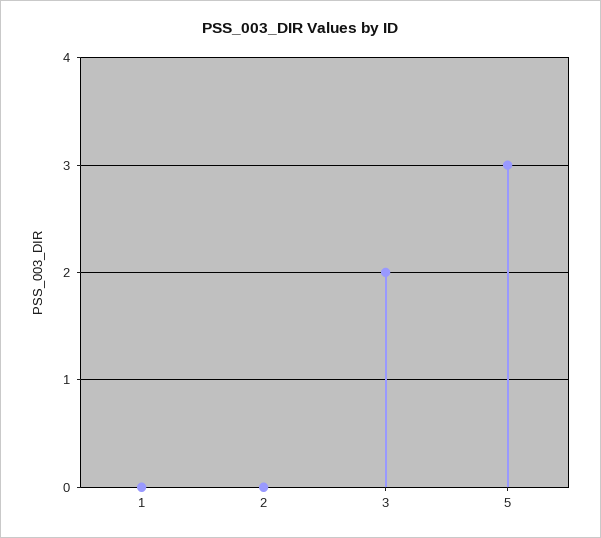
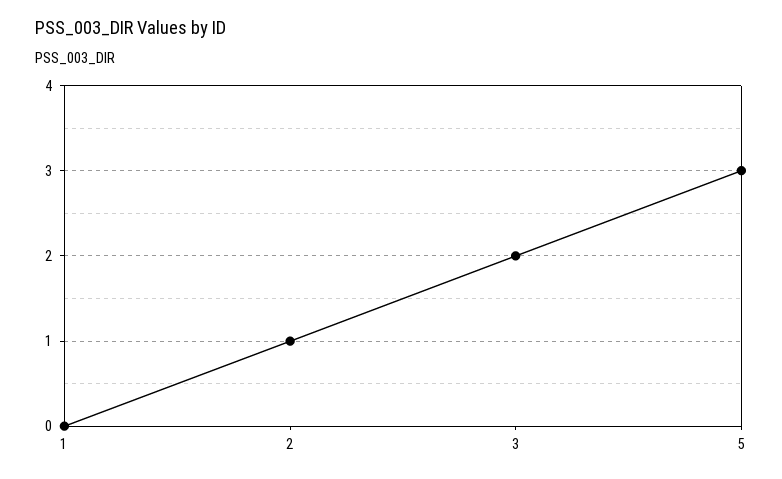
  {
    "1": 0,
-   "2": 0,
+   "2": 1,
    "3": 2,
    "5": 3
  }

